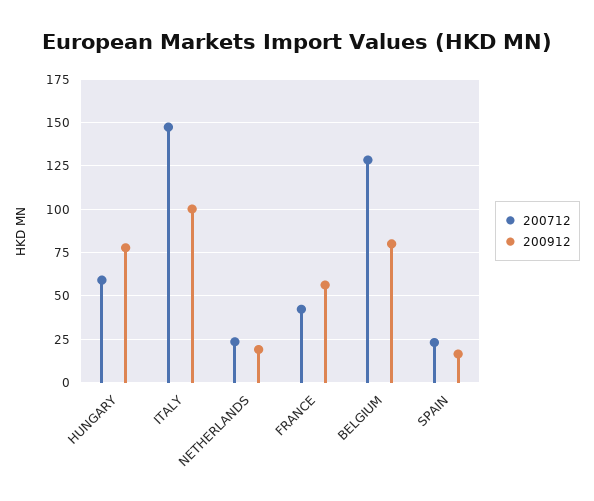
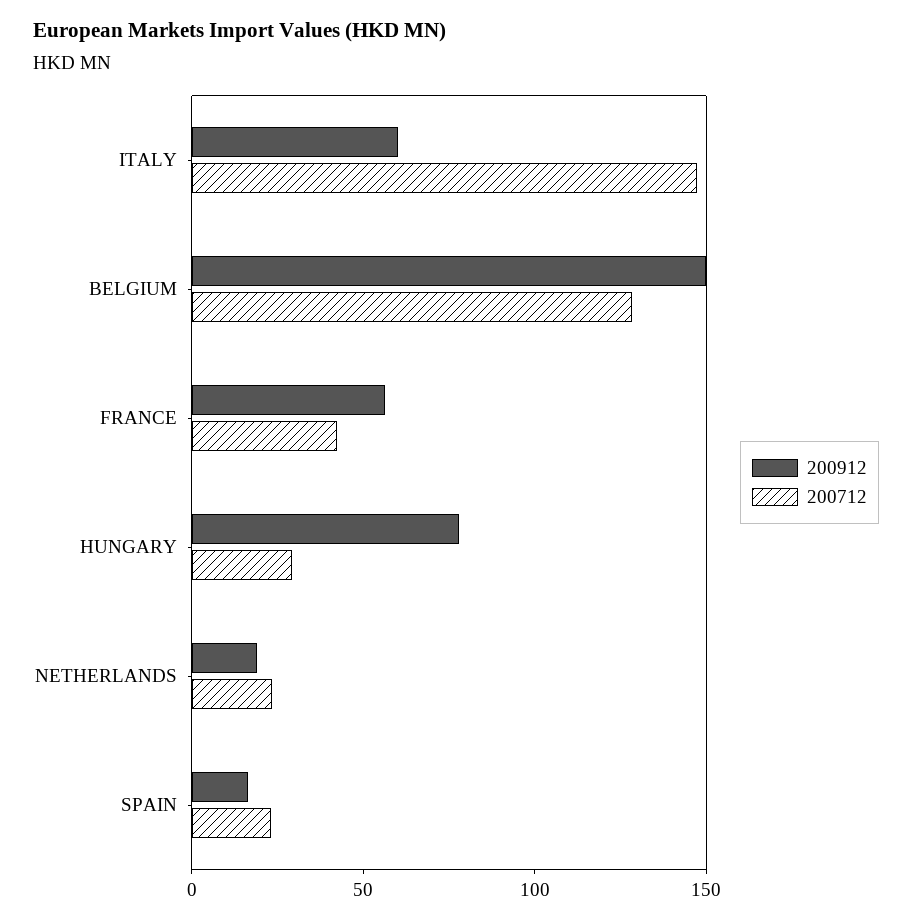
  {
    "200712": {
-     "HUNGARY": 60,
+     "HUNGARY": 30,
      "ITALY": 145,
      "NETHERLANDS": 25,
      "FRANCE": 40,
      "BELGIUM": 130,
      "SPAIN": 25
    },
    "200912": {
      "HUNGARY": 80,
-     "ITALY": 100,
+     "ITALY": 60,
      "NETHERLANDS": 20,
      "FRANCE": 55,
-     "BELGIUM": 80,
+     "BELGIUM": 150,
      "SPAIN": 15
    }
  }

